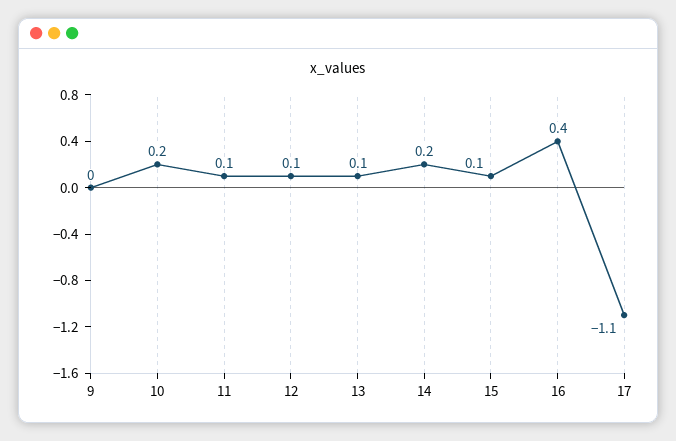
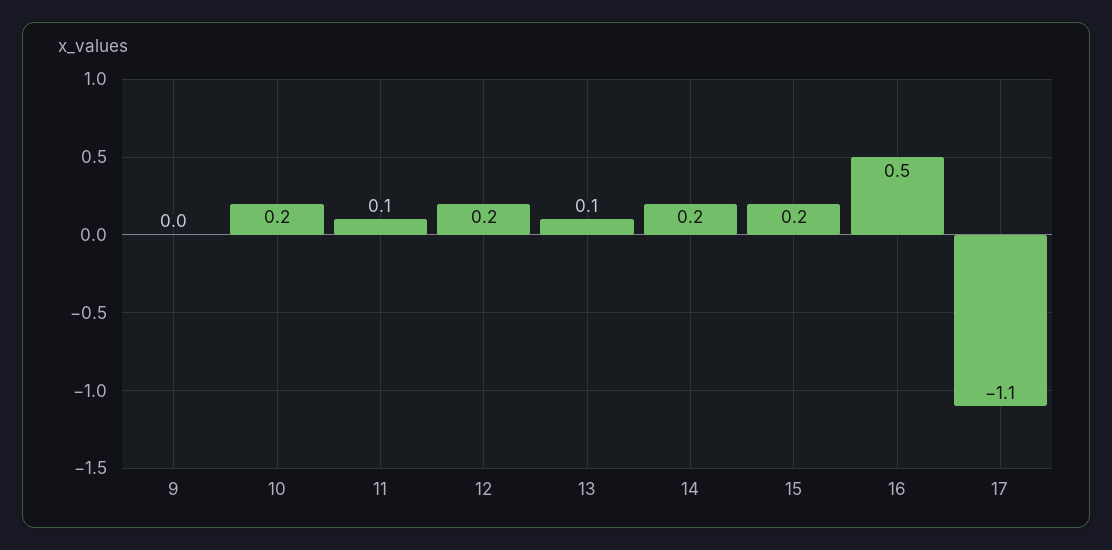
  {
    "9": 0,
    "10": 0.2,
    "11": 0.1,
-   "12": 0.1,
+   "12": 0.2,
    "13": 0.1,
    "14": 0.2,
-   "15": 0.1,
+   "15": 0.2,
-   "16": 0.4,
+   "16": 0.5,
    "17": -1.1
  }

